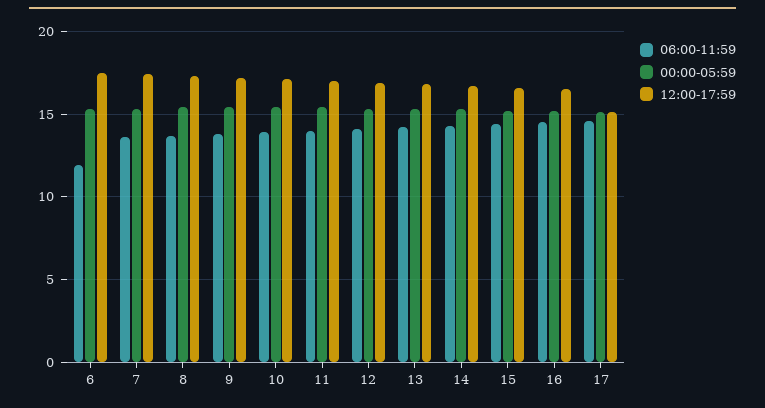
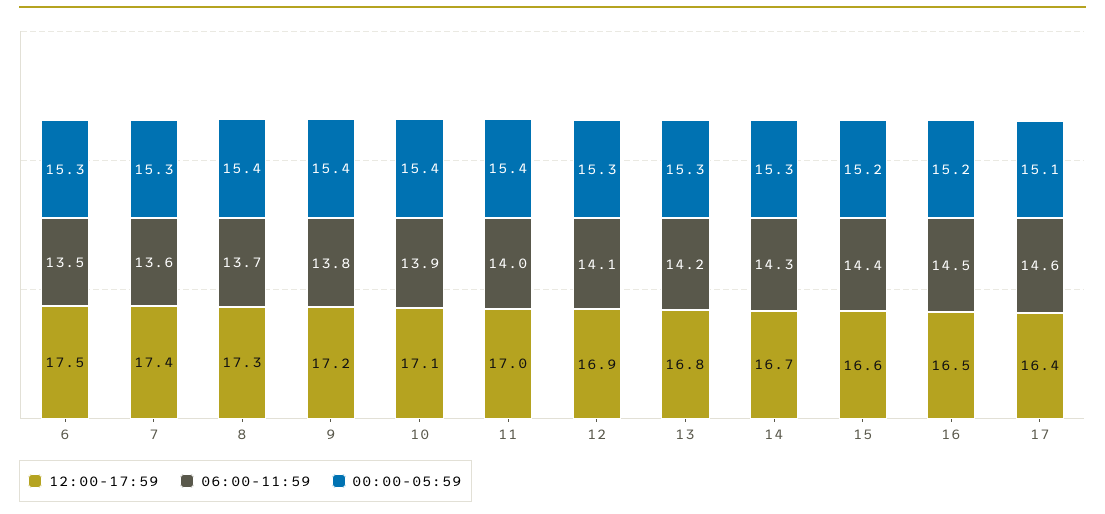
  {
    "06:00-11:59": {
-     "6": 12,
+     "6": 13.5,
      "7": 13.6,
      "8": 13.7,
      "9": 13.8,
      "10": 13.9,
      "11": 14,
      "12": 14.1,
      "13": 14.2,
      "14": 14.3,
      "15": 14.4,
      "16": 14.5,
      "17": 14.6
    },
    "00:00-05:59": {
      "6": 15.3,
      "7": 15.3,
      "8": 15.4,
      "9": 15.4,
      "10": 15.4,
      "11": 15.4,
      "12": 15.3,
      "13": 15.3,
      "14": 15.3,
      "15": 15.2,
      "16": 15.2,
      "17": 15.1
    },
    "12:00-17:59": {
      "6": 17.5,
      "7": 17.4,
      "8": 17.3,
      "9": 17.2,
      "10": 17.1,
      "11": 17,
      "12": 16.9,
      "13": 16.8,
      "14": 16.7,
      "15": 16.6,
      "16": 16.5,
-     "17": 15
+     "17": 16.4
    }
  }

